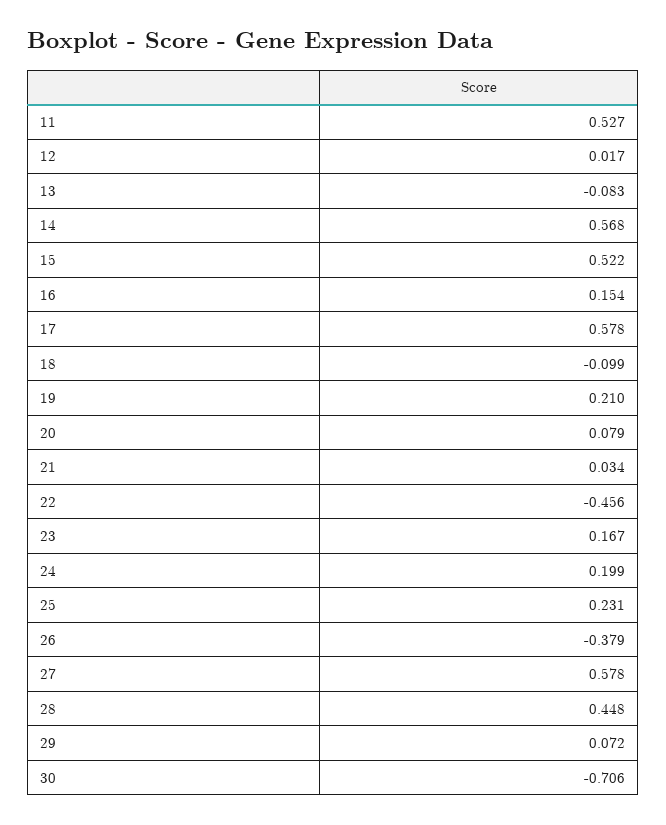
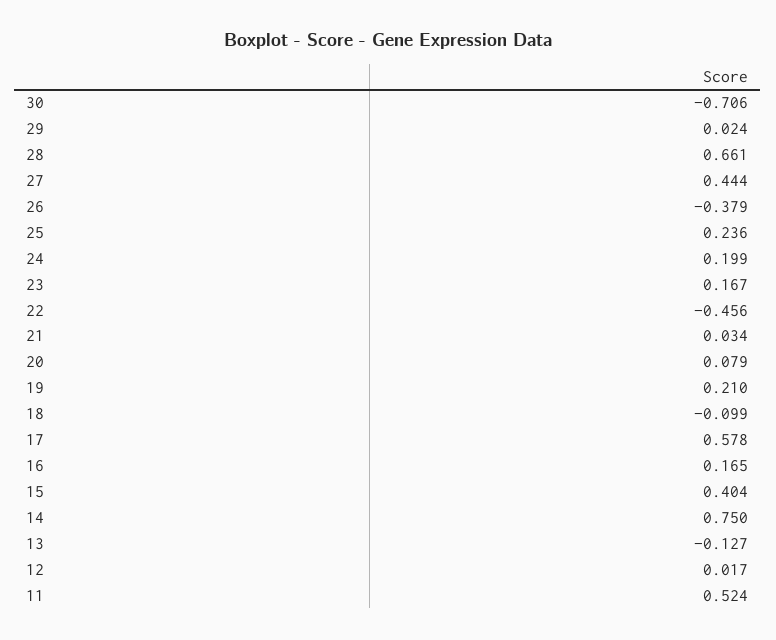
  {
-   "11": 0.527,
+   "11": 0.524,
    "12": 0.017,
-   "13": -0.083,
+   "13": -0.127,
-   "14": 0.568,
+   "14": 0.75,
-   "15": 0.522,
+   "15": 0.404,
-   "16": 0.154,
+   "16": 0.165,
    "17": 0.578,
    "18": -0.099,
    "19": 0.21,
    "20": 0.079,
    "21": 0.034,
    "22": -0.456,
    "23": 0.167,
    "24": 0.199,
-   "25": 0.231,
+   "25": 0.236,
    "26": -0.379,
-   "27": 0.578,
+   "27": 0.444,
-   "28": 0.448,
+   "28": 0.661,
-   "29": 0.072,
+   "29": 0.024,
    "30": -0.706
  }

